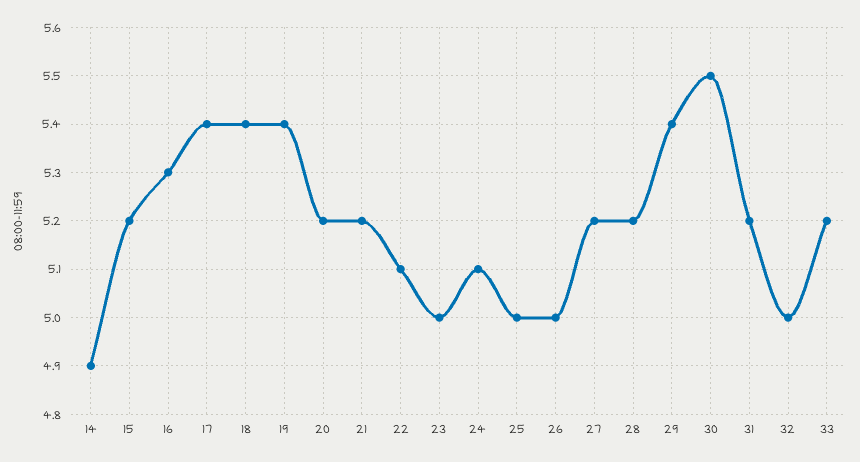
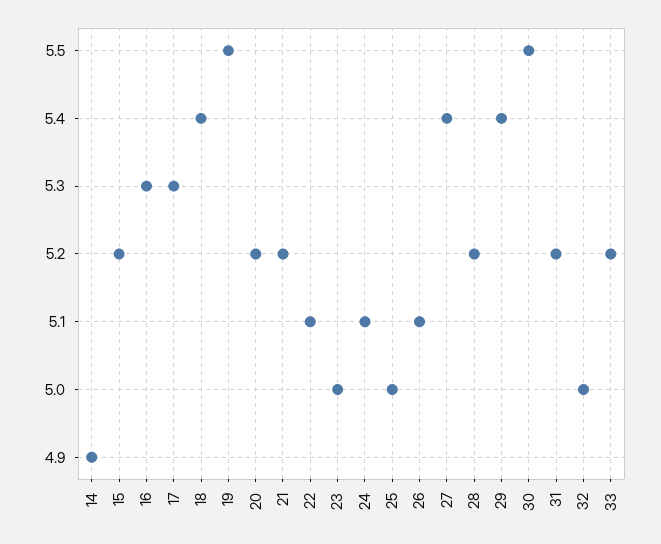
  {
    "14": 4.9,
    "15": 5.2,
    "16": 5.3,
-   "17": 5.4,
+   "17": 5.3,
    "18": 5.4,
-   "19": 5.4,
+   "19": 5.5,
    "20": 5.2,
    "21": 5.2,
    "22": 5.1,
    "23": 5,
    "24": 5.1,
    "25": 5,
-   "26": 5,
+   "26": 5.1,
-   "27": 5.2,
+   "27": 5.4,
    "28": 5.2,
    "29": 5.4,
    "30": 5.5,
    "31": 5.2,
    "32": 5,
    "33": 5.2
  }

